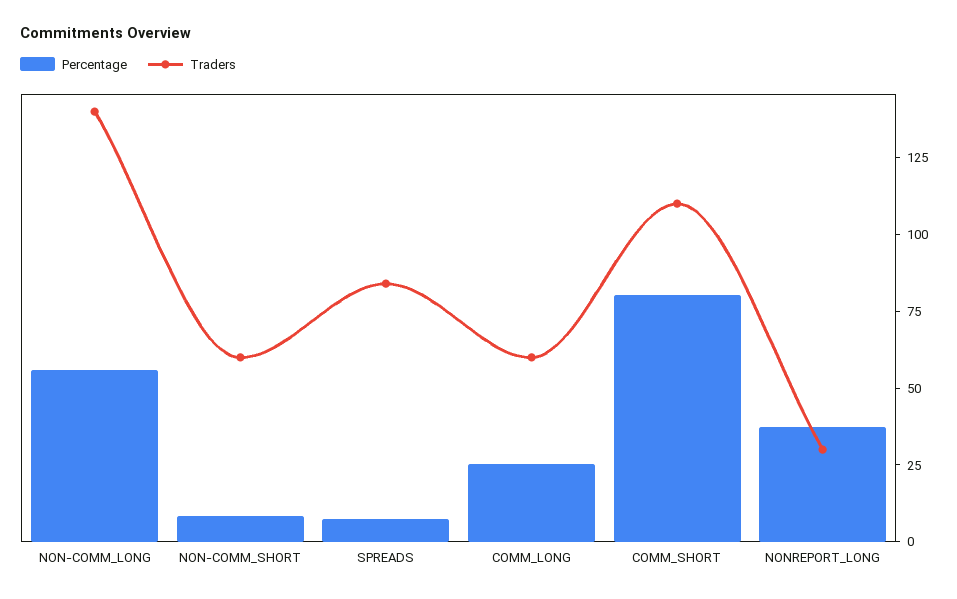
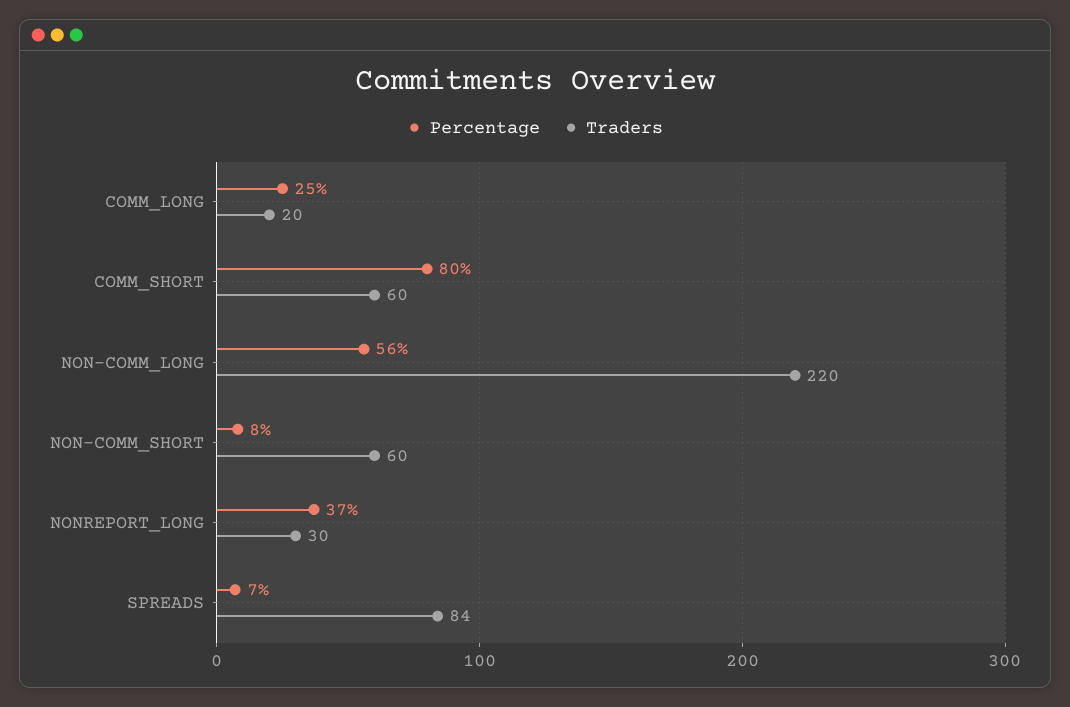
  {
    "Percentage": {
      "NON-COMM_LONG": 56,
      "NON-COMM_SHORT": 8,
      "SPREADS": 7,
      "COMM_LONG": 25,
      "COMM_SHORT": 80,
      "NONREPORT_LONG": 37
    },
    "Traders": {
-     "NON-COMM_LONG": 140,
+     "NON-COMM_LONG": 220,
      "NON-COMM_SHORT": 60,
      "SPREADS": 84,
-     "COMM_LONG": 60,
+     "COMM_LONG": 20,
-     "COMM_SHORT": 110,
+     "COMM_SHORT": 60,
      "NONREPORT_LONG": 30
    }
  }

